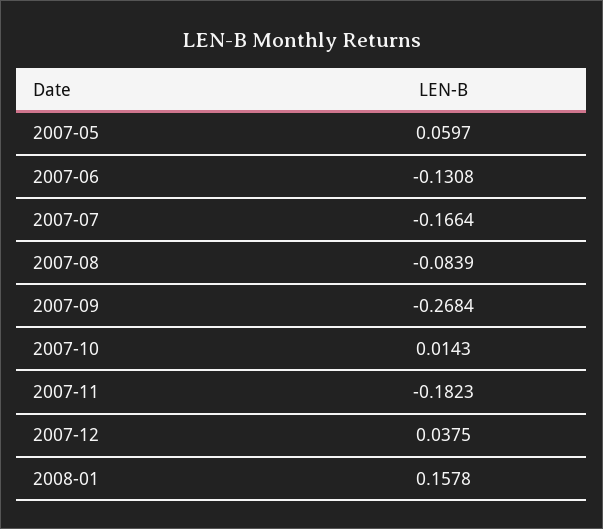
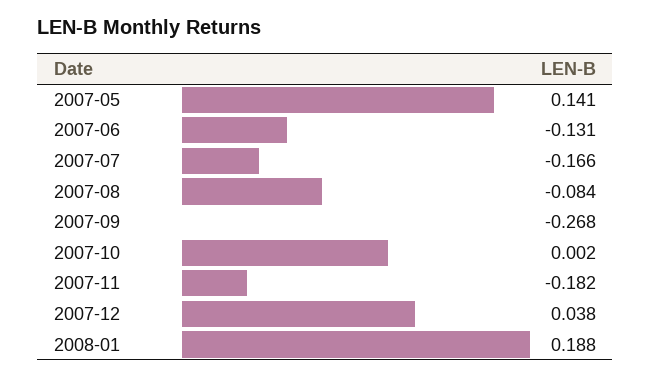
  {
-   "2007-05": 0.0597,
+   "2007-05": 0.141,
    "2007-06": -0.1308,
    "2007-07": -0.1664,
    "2007-08": -0.0839,
    "2007-09": -0.2684,
-   "2007-10": 0.0143,
+   "2007-10": 0.002,
    "2007-11": -0.1823,
    "2007-12": 0.0375,
-   "2008-01": 0.1578
+   "2008-01": 0.188
  }

